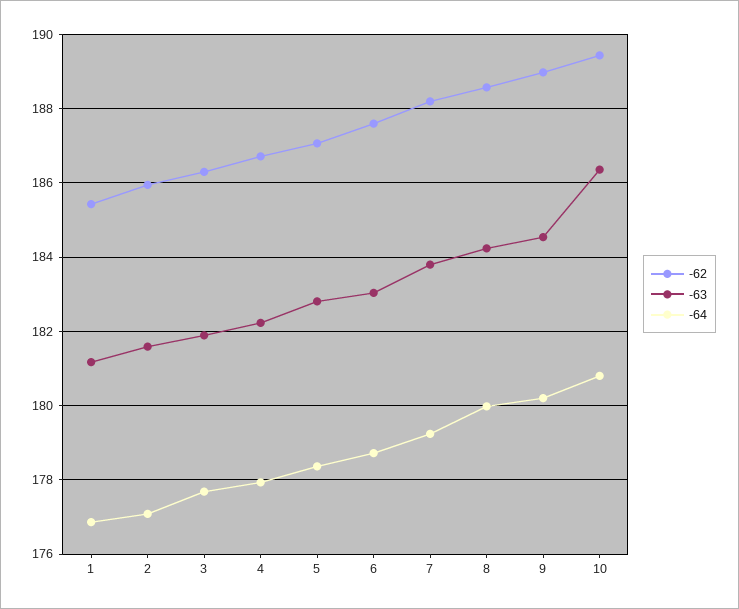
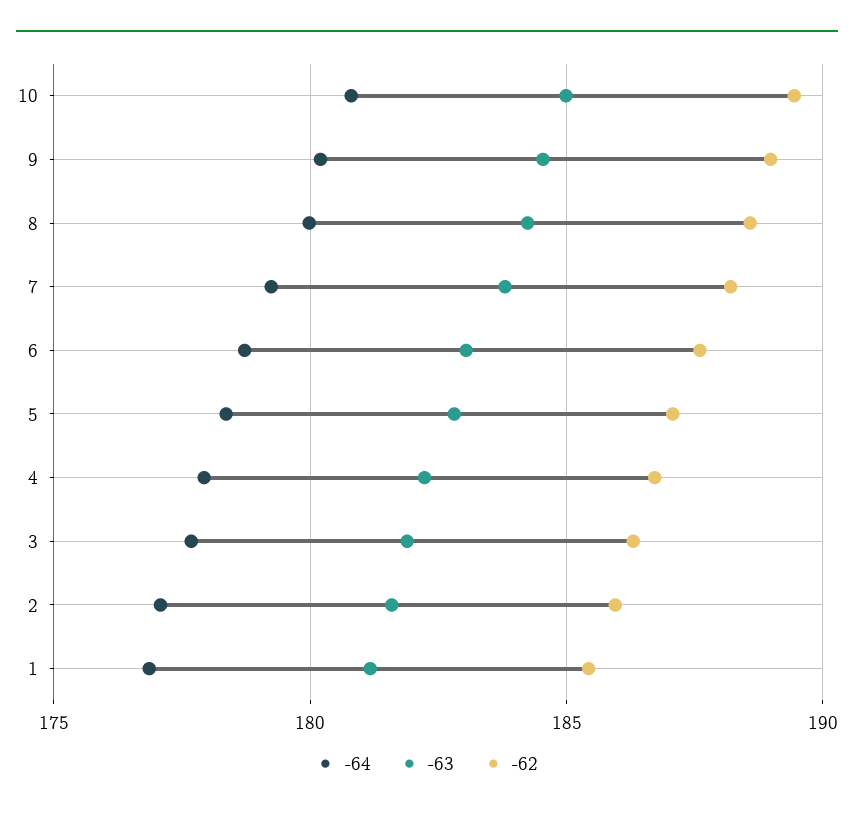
  {
    "-62": {
      "1": 185.4,
      "2": 186,
      "3": 186.4,
      "4": 186.8,
      "5": 187,
      "6": 187.6,
      "7": 188.2,
      "8": 188.6,
      "9": 189,
      "10": 189.4
    },
    "-63": {
      "1": 181.2,
      "2": 181.6,
      "3": 181.8,
      "4": 182.2,
      "5": 182.8,
      "6": 183,
      "7": 183.8,
      "8": 184.2,
      "9": 184.6,
-     "10": 186.4
+     "10": 185
    },
    "-64": {
      "1": 176.8,
      "2": 177,
      "3": 177.6,
      "4": 178,
      "5": 178.4,
      "6": 178.8,
      "7": 179.2,
      "8": 180,
      "9": 180.2,
      "10": 180.8
    }
  }

